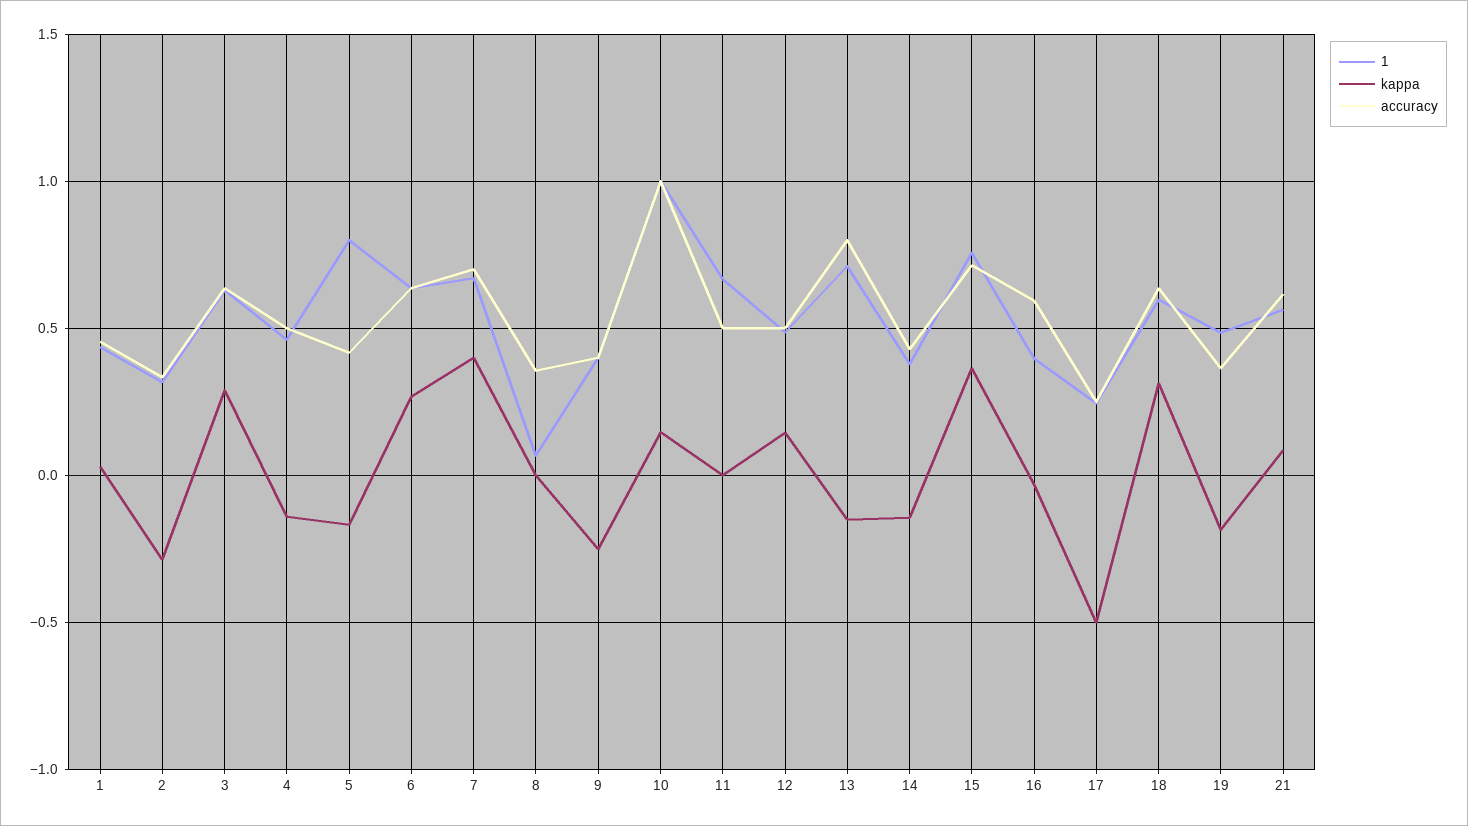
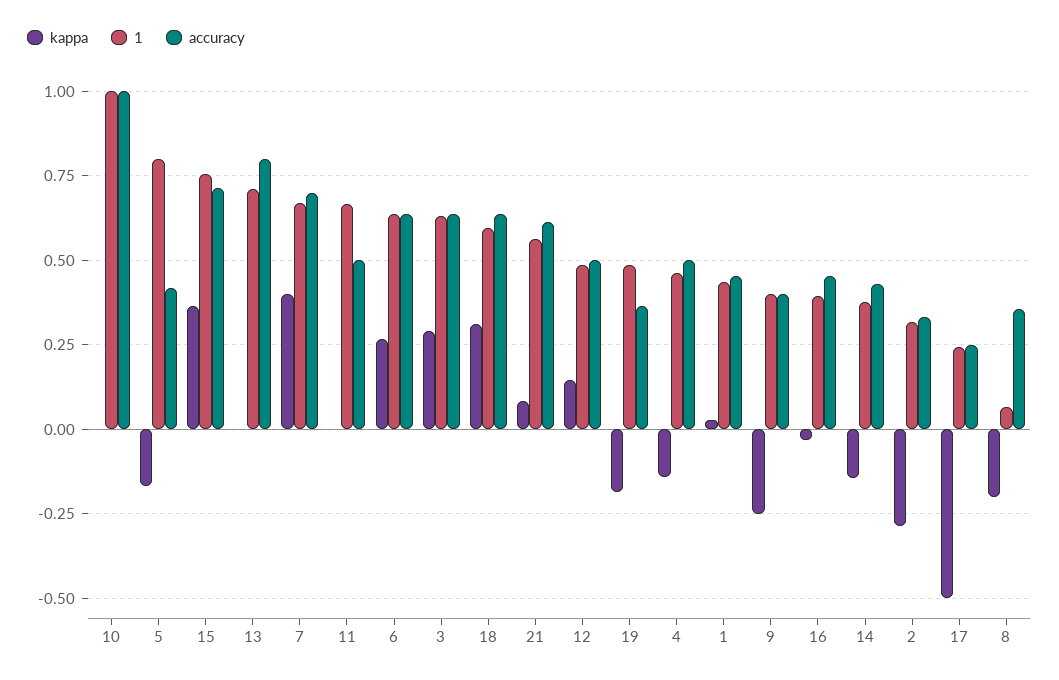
  {
    "1": {
      "1": 0.425,
      "2": 0.325,
      "3": 0.625,
      "4": 0.45,
      "5": 0.8,
      "6": 0.625,
      "7": 0.675,
      "8": 0.075,
      "9": 0.4,
      "10": 1,
      "11": 0.675,
      "12": 0.475,
      "13": 0.7,
      "14": 0.375,
      "15": 0.75,
      "16": 0.4,
      "17": 0.25,
      "18": 0.6,
      "19": 0.475,
      "21": 0.575
    },
    "kappa": {
      "1": 0.025,
      "2": -0.275,
      "3": 0.3,
      "4": -0.15,
      "5": -0.175,
      "6": 0.275,
      "7": 0.4,
-     "8": 0,
+     "8": -0.2,
      "9": -0.25,
-     "10": 0.15,
+     "10": 0,
      "11": 0,
      "12": 0.15,
-     "13": -0.15,
+     "13": 0,
      "14": -0.15,
      "15": 0.375,
      "16": -0.025,
      "17": -0.5,
      "18": 0.325,
      "19": -0.175,
      "21": 0.075
    },
    "accuracy": {
      "1": 0.45,
      "2": 0.325,
      "3": 0.625,
      "4": 0.5,
      "5": 0.425,
      "6": 0.625,
      "7": 0.7,
      "8": 0.35,
      "9": 0.4,
      "10": 1,
      "11": 0.5,
      "12": 0.5,
      "13": 0.8,
      "14": 0.425,
      "15": 0.725,
-     "16": 0.6,
+     "16": 0.45,
      "17": 0.25,
      "18": 0.625,
      "19": 0.375,
      "21": 0.625
    }
  }

